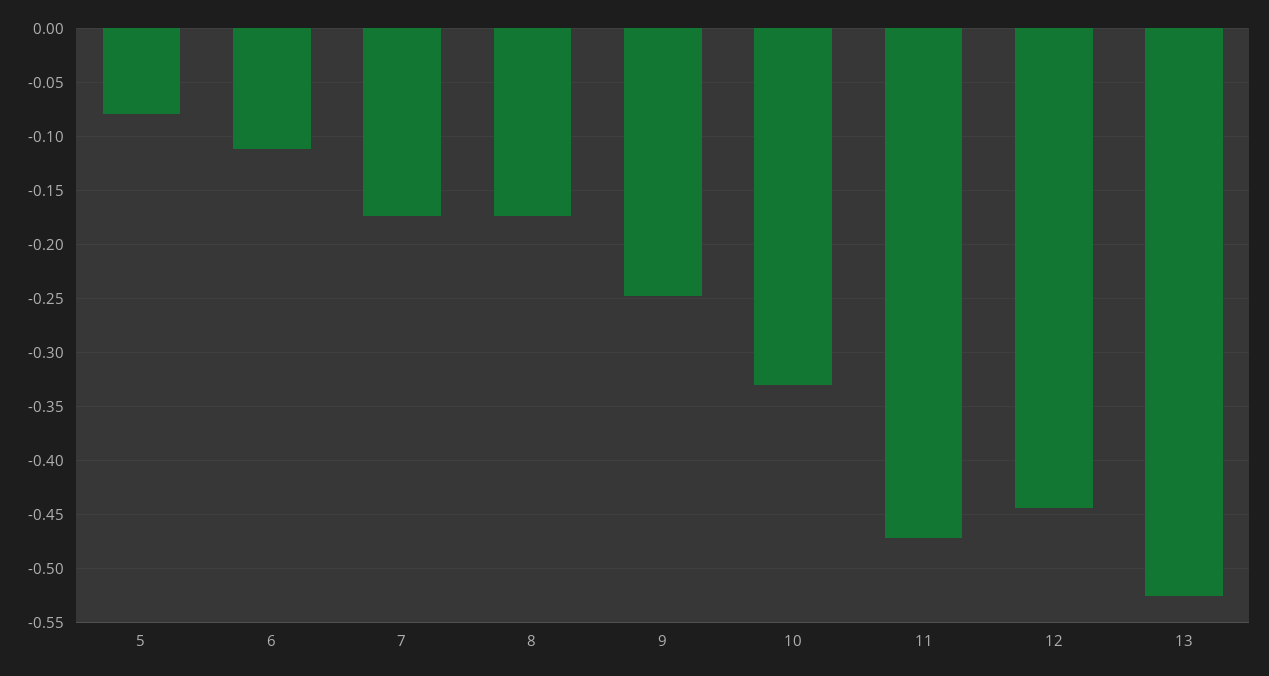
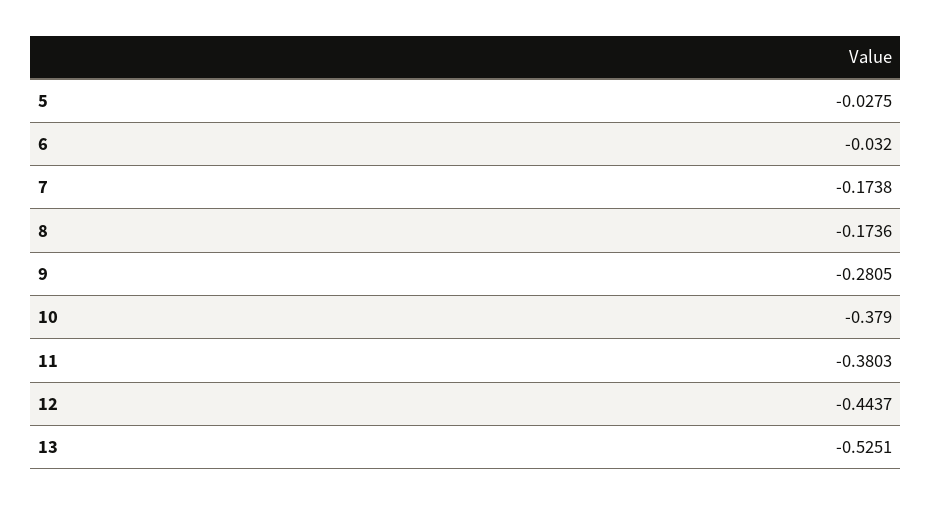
  {
-   "5": -0.08,
+   "5": -0.0275,
-   "6": -0.11,
+   "6": -0.032,
    "7": -0.1738,
    "8": -0.1736,
-   "9": -0.25,
+   "9": -0.2805,
-   "10": -0.33,
+   "10": -0.379,
-   "11": -0.47,
+   "11": -0.3803,
    "12": -0.4437,
    "13": -0.5251
  }

